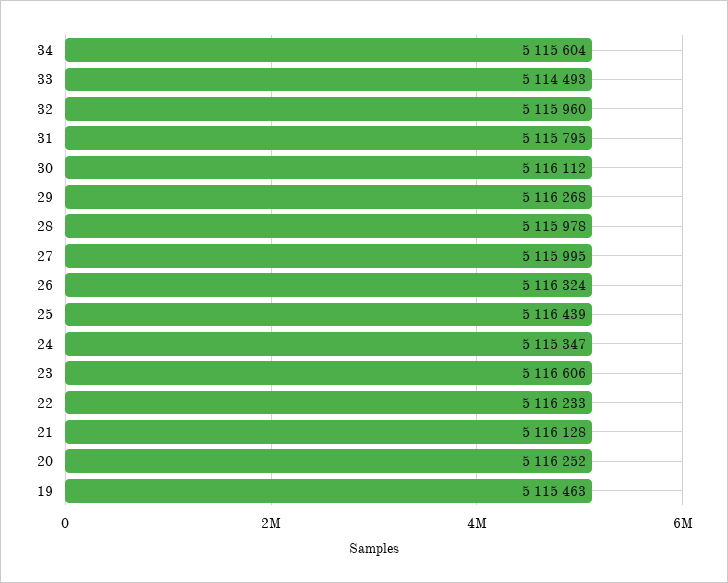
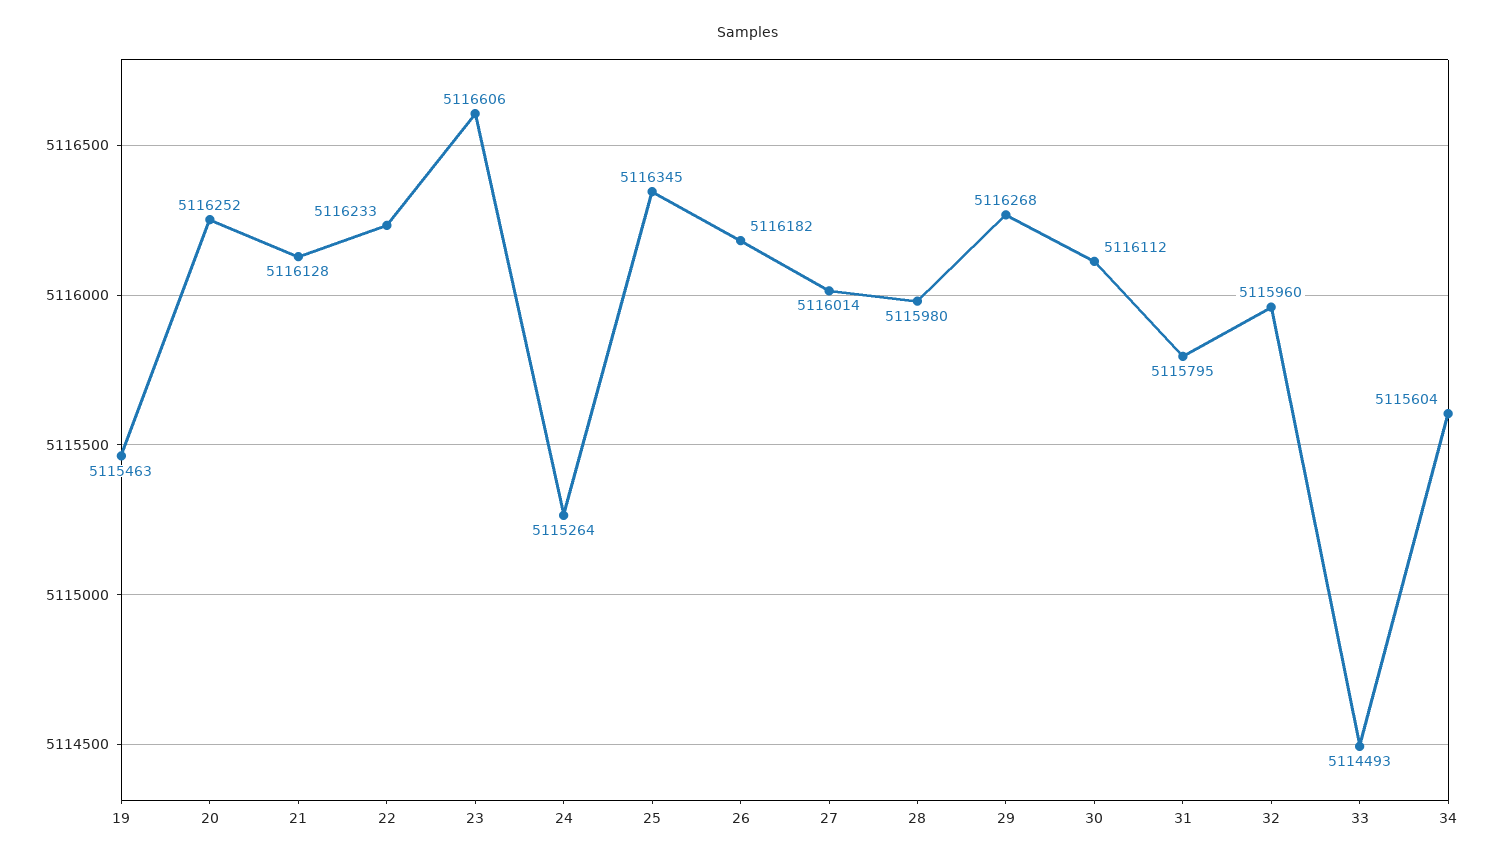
  {
    "34": 5115604,
    "33": 5114493,
    "32": 5115960,
    "31": 5115795,
    "30": 5116112,
    "29": 5116268,
-   "28": 5115978,
+   "28": 5115980,
-   "27": 5115995,
+   "27": 5116014,
-   "26": 5116324,
+   "26": 5116182,
-   "25": 5116439,
+   "25": 5116345,
-   "24": 5115347,
+   "24": 5115264,
    "23": 5116606,
    "22": 5116233,
    "21": 5116128,
    "20": 5116252,
    "19": 5115463
  }

